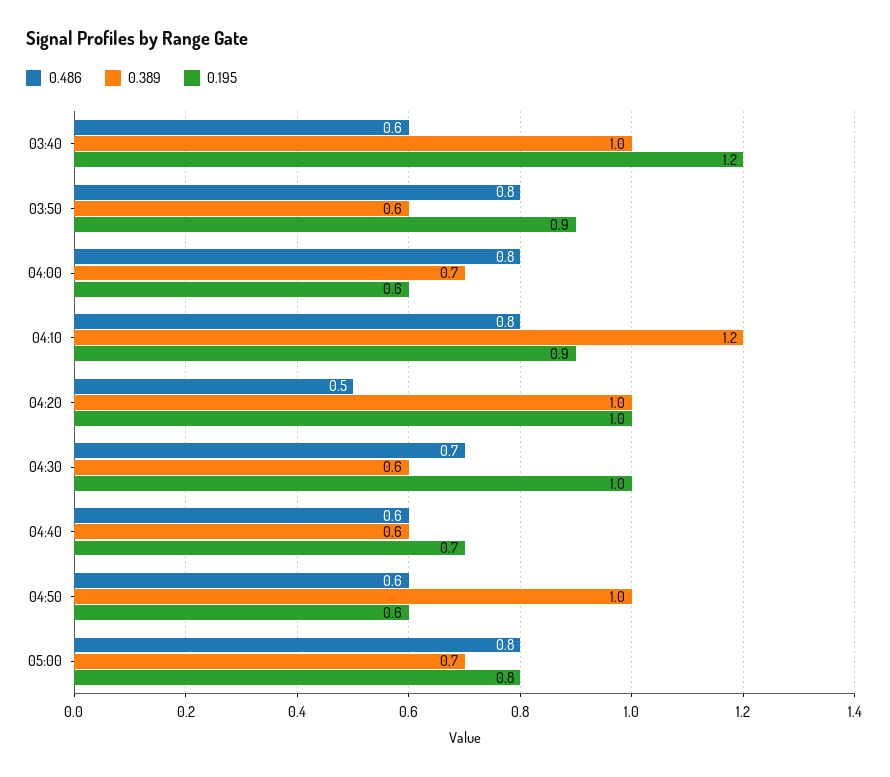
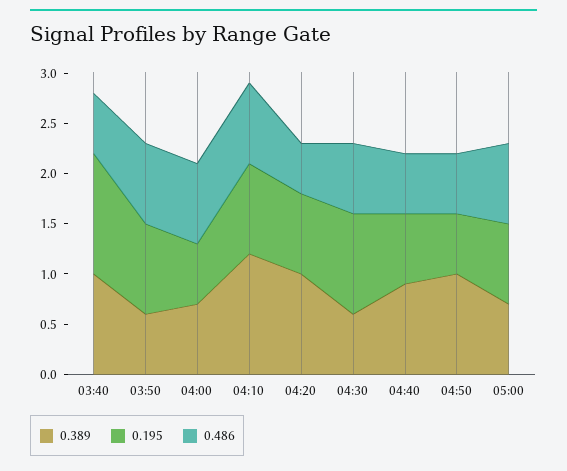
  {
    "0.486": {
      "03:40": 0.6,
      "03:50": 0.8,
      "04:00": 0.8,
      "04:10": 0.8,
      "04:20": 0.5,
      "04:30": 0.7,
      "04:40": 0.6,
      "04:50": 0.6,
      "05:00": 0.8
    },
    "0.389": {
      "03:40": 1,
      "03:50": 0.6,
      "04:00": 0.7,
      "04:10": 1.2,
      "04:20": 1,
      "04:30": 0.6,
-     "04:40": 0.6,
+     "04:40": 0.9,
      "04:50": 1,
      "05:00": 0.7
    },
    "0.195": {
      "03:40": 1.2,
      "03:50": 0.9,
      "04:00": 0.6,
      "04:10": 0.9,
-     "04:20": 1,
+     "04:20": 0.8,
      "04:30": 1,
      "04:40": 0.7,
      "04:50": 0.6,
      "05:00": 0.8
    }
  }

